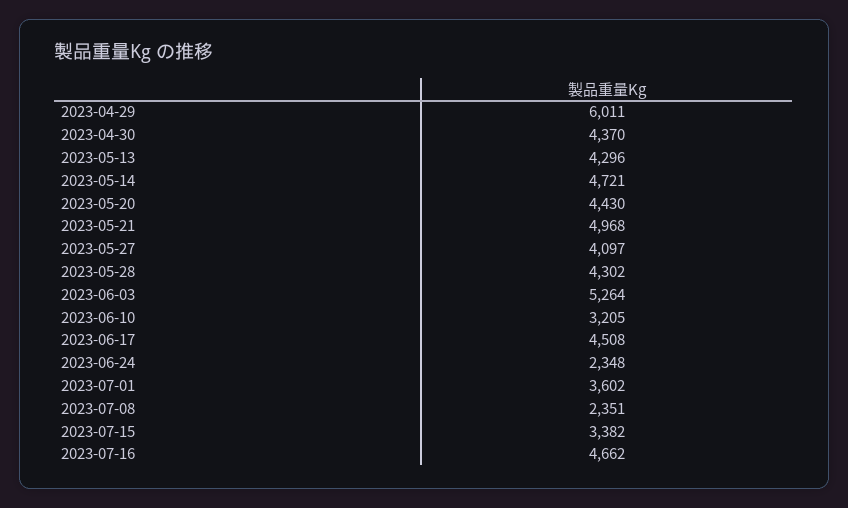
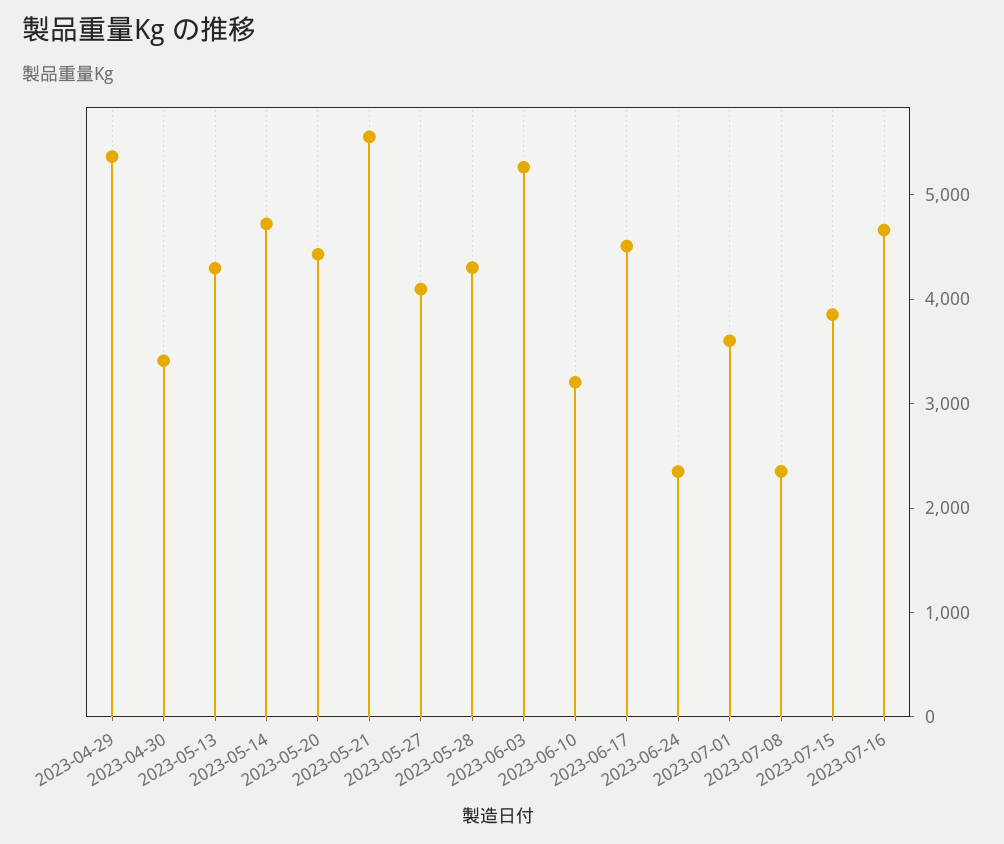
  {
-   "2023-04-29": 6011,
+   "2023-04-29": 5400,
-   "2023-04-30": 4370,
+   "2023-04-30": 3400,
    "2023-05-13": 4296,
    "2023-05-14": 4721,
    "2023-05-20": 4430,
-   "2023-05-21": 4968,
+   "2023-05-21": 5600,
    "2023-05-27": 4097,
    "2023-05-28": 4302,
    "2023-06-03": 5264,
    "2023-06-10": 3205,
    "2023-06-17": 4508,
    "2023-06-24": 2348,
    "2023-07-01": 3602,
    "2023-07-08": 2351,
-   "2023-07-15": 3382,
+   "2023-07-15": 3800,
    "2023-07-16": 4662
  }

